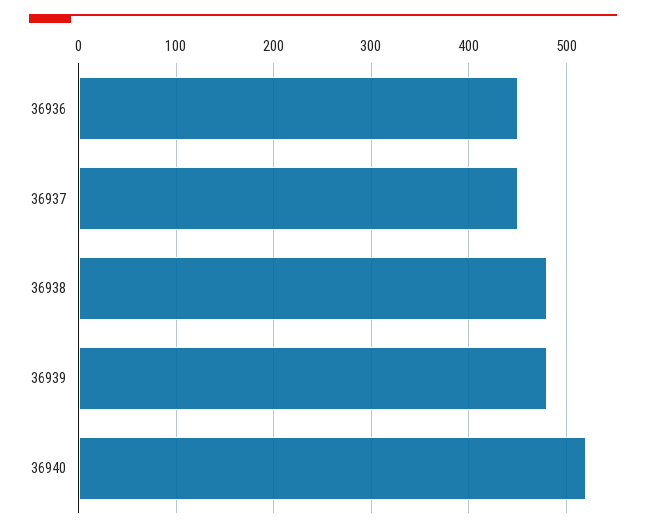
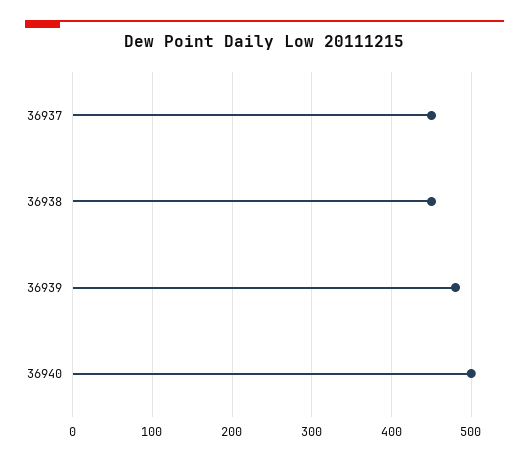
  {
-   "36936": 450,
    "36937": 450,
-   "36938": 480,
+   "36938": 450,
    "36939": 480,
-   "36940": 520
+   "36940": 500
  }

